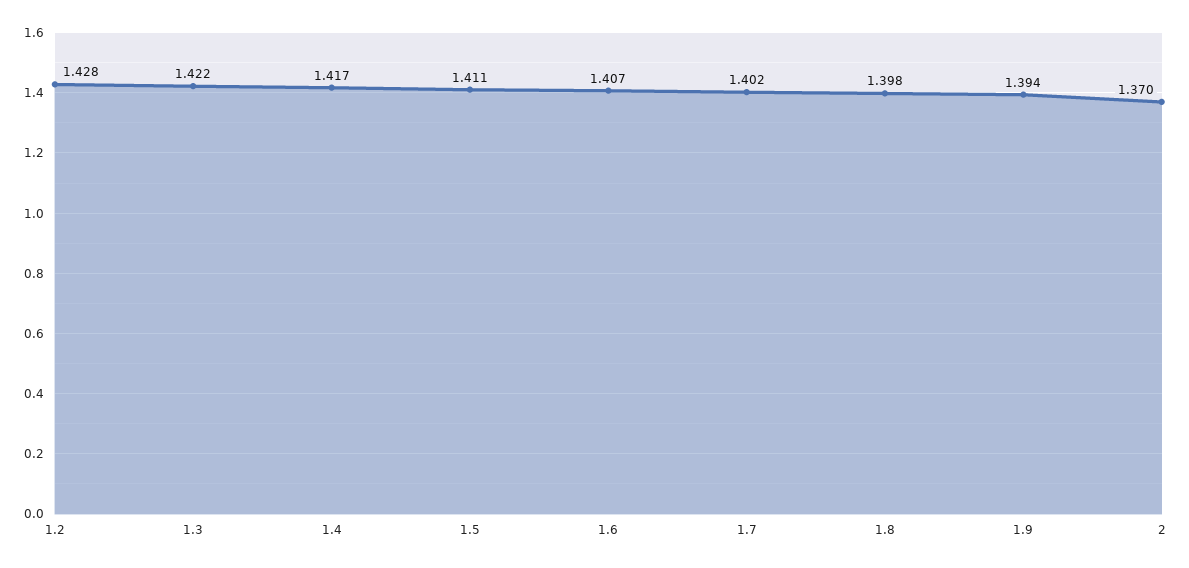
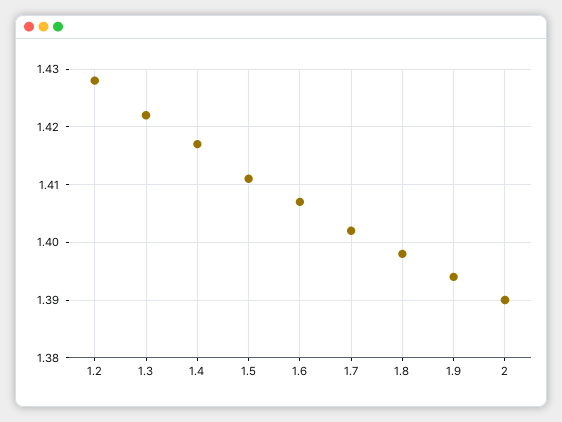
  {
    "1.2": 1.428,
    "1.3": 1.422,
    "1.4": 1.417,
    "1.5": 1.411,
    "1.6": 1.407,
    "1.7": 1.402,
    "1.8": 1.398,
    "1.9": 1.394,
-   "2": 1.37
+   "2": 1.39
  }

